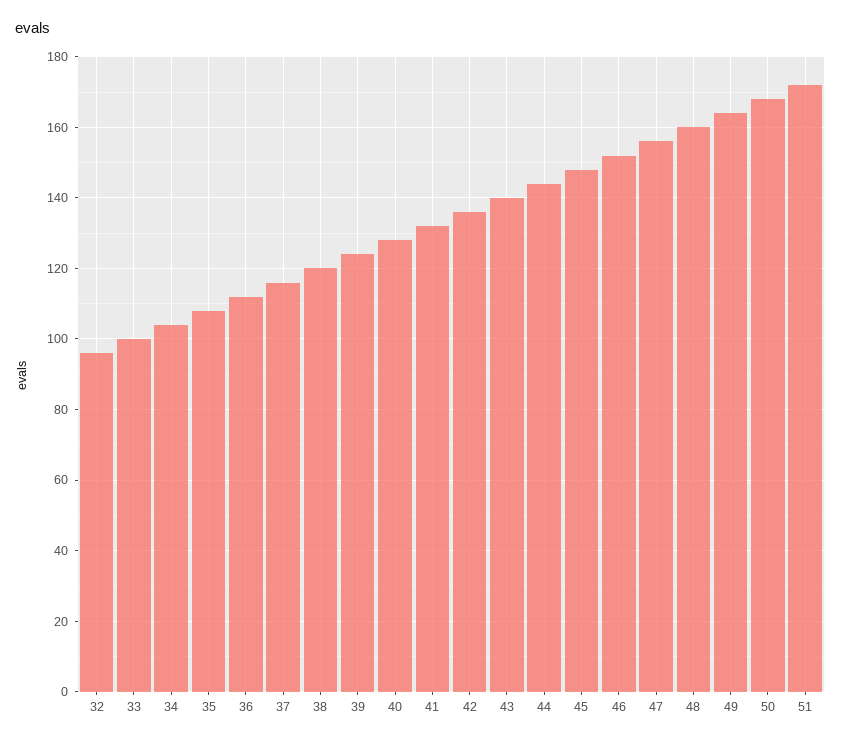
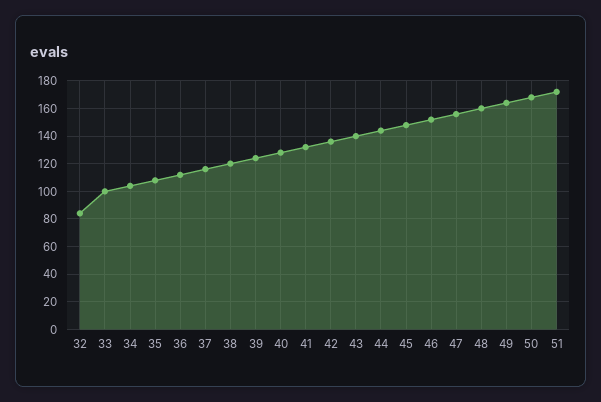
  {
-   "32": 95,
+   "32": 85,
    "33": 100,
    "34": 105,
    "35": 110,
    "36": 110,
    "37": 115,
    "38": 120,
    "39": 125,
    "40": 130,
    "41": 130,
    "42": 135,
    "43": 140,
    "44": 145,
    "45": 150,
    "46": 150,
    "47": 155,
    "48": 160,
    "49": 165,
    "50": 170,
    "51": 170
  }

